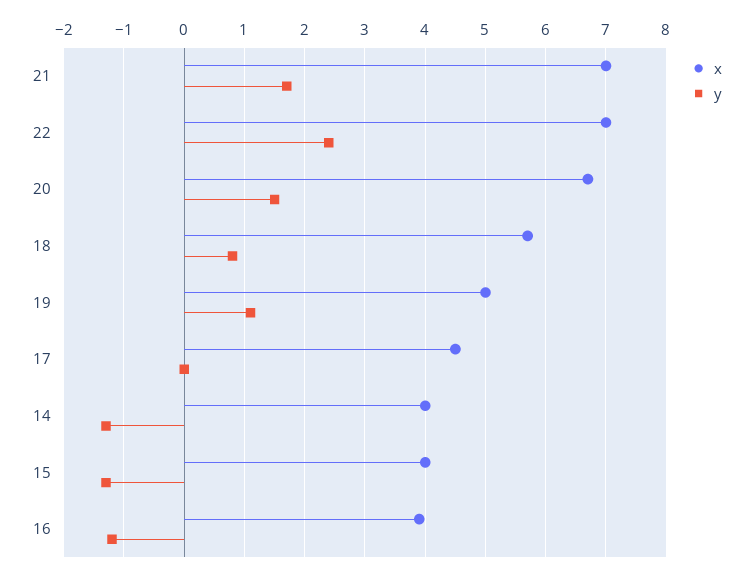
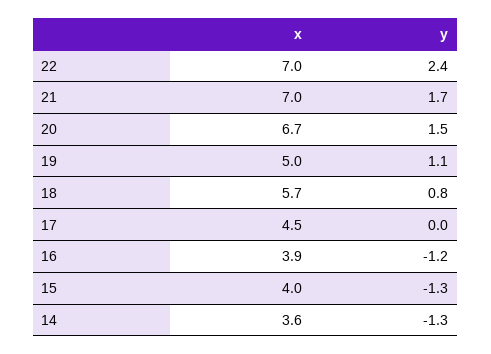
  {
    "x": {
      "21": 7,
      "22": 7,
      "20": 6.7,
      "18": 5.7,
      "19": 5,
      "17": 4.5,
-     "14": 4,
+     "14": 3.6,
      "15": 4,
      "16": 3.9
    },
    "y": {
      "21": 1.7,
      "22": 2.4,
      "20": 1.5,
      "18": 0.8,
      "19": 1.1,
      "17": 0,
      "14": -1.3,
      "15": -1.3,
      "16": -1.2
    }
  }

